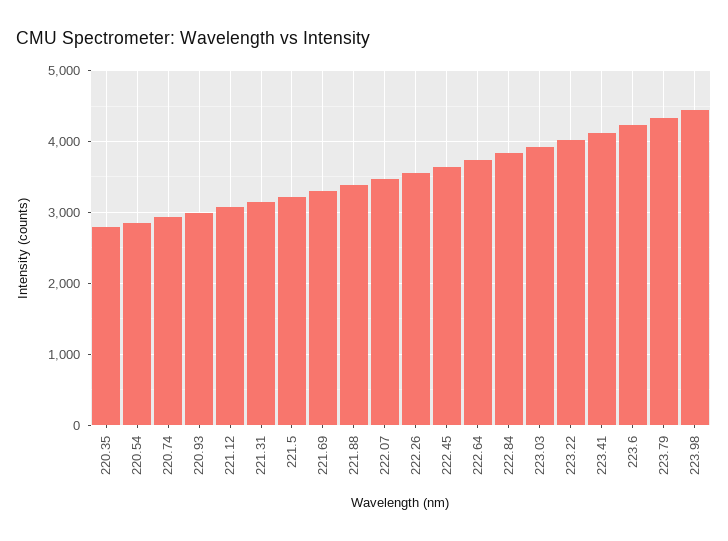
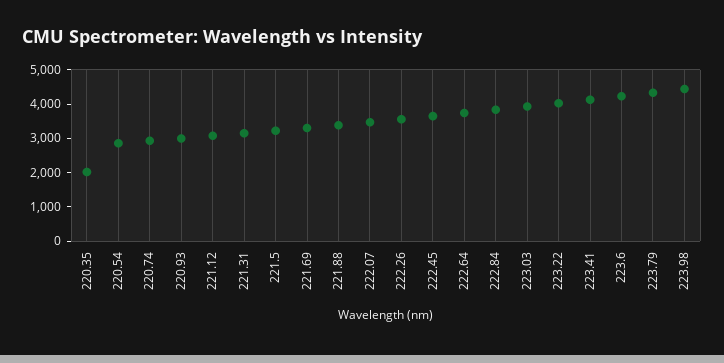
  {
-   "220.35": 2800,
+   "220.35": 2000,
    "220.54": 2900,
    "220.74": 2900,
    "220.93": 3000,
    "221.12": 3100,
    "221.31": 3200,
    "221.5": 3200,
    "221.69": 3300,
    "221.88": 3400,
    "222.07": 3500,
    "222.26": 3600,
    "222.45": 3600,
    "222.64": 3700,
    "222.84": 3800,
    "223.03": 3900,
    "223.22": 4000,
    "223.41": 4100,
    "223.6": 4200,
    "223.79": 4300,
    "223.98": 4400
  }

